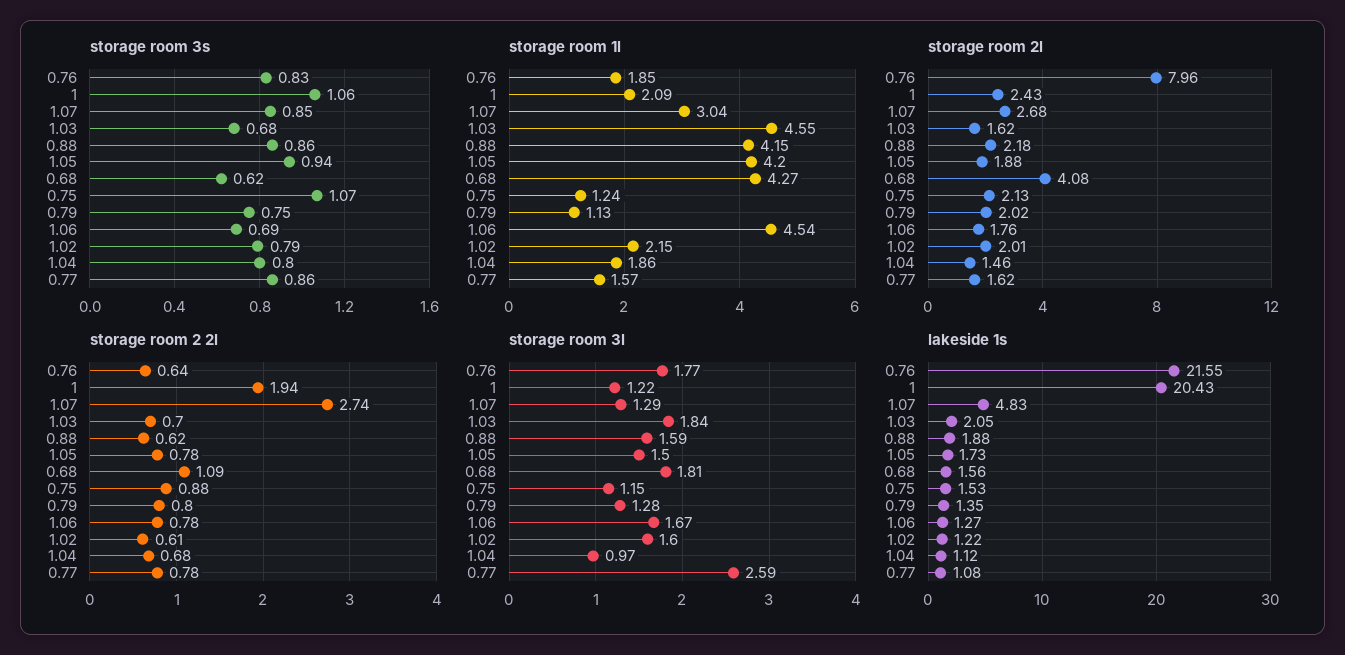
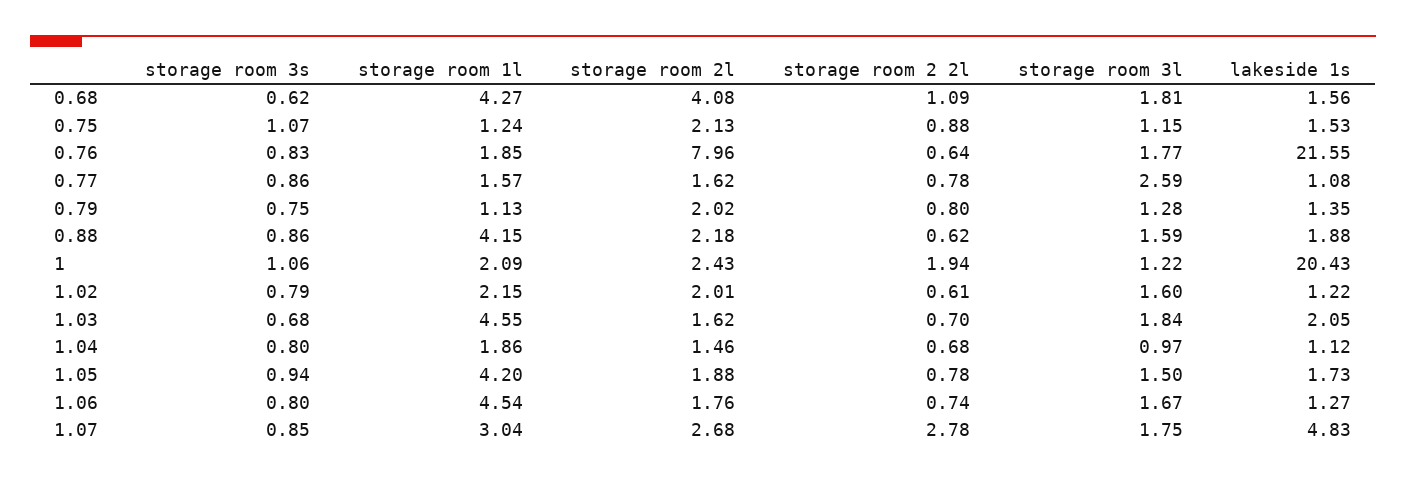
  {
    "storage room 3s": {
      "0.76": 0.83,
      "1": 1.06,
      "1.07": 0.85,
      "1.03": 0.68,
      "0.88": 0.86,
      "1.05": 0.94,
      "0.68": 0.62,
      "0.75": 1.07,
      "0.79": 0.75,
-     "1.06": 0.69,
+     "1.06": 0.8,
      "1.02": 0.79,
      "1.04": 0.8,
      "0.77": 0.86
    },
    "storage room 1l": {
      "0.76": 1.85,
      "1": 2.09,
      "1.07": 3.04,
      "1.03": 4.55,
      "0.88": 4.15,
      "1.05": 4.2,
      "0.68": 4.27,
      "0.75": 1.24,
      "0.79": 1.13,
      "1.06": 4.54,
      "1.02": 2.15,
      "1.04": 1.86,
      "0.77": 1.57
    },
    "storage room 2l": {
      "0.76": 7.96,
      "1": 2.43,
      "1.07": 2.68,
      "1.03": 1.62,
      "0.88": 2.18,
      "1.05": 1.88,
      "0.68": 4.08,
      "0.75": 2.13,
      "0.79": 2.02,
      "1.06": 1.76,
      "1.02": 2.01,
      "1.04": 1.46,
      "0.77": 1.62
    },
    "storage room 2 2l": {
      "0.76": 0.64,
      "1": 1.94,
-     "1.07": 2.74,
+     "1.07": 2.78,
      "1.03": 0.7,
      "0.88": 0.62,
      "1.05": 0.78,
      "0.68": 1.09,
      "0.75": 0.88,
      "0.79": 0.8,
-     "1.06": 0.78,
+     "1.06": 0.74,
      "1.02": 0.61,
      "1.04": 0.68,
      "0.77": 0.78
    },
    "storage room 3l": {
      "0.76": 1.77,
      "1": 1.22,
-     "1.07": 1.29,
+     "1.07": 1.75,
      "1.03": 1.84,
      "0.88": 1.59,
      "1.05": 1.5,
      "0.68": 1.81,
      "0.75": 1.15,
      "0.79": 1.28,
      "1.06": 1.67,
      "1.02": 1.6,
      "1.04": 0.97,
      "0.77": 2.59
    },
    "lakeside 1s": {
      "0.76": 21.55,
      "1": 20.43,
      "1.07": 4.83,
      "1.03": 2.05,
      "0.88": 1.88,
      "1.05": 1.73,
      "0.68": 1.56,
      "0.75": 1.53,
      "0.79": 1.35,
      "1.06": 1.27,
      "1.02": 1.22,
      "1.04": 1.12,
      "0.77": 1.08
    }
  }

